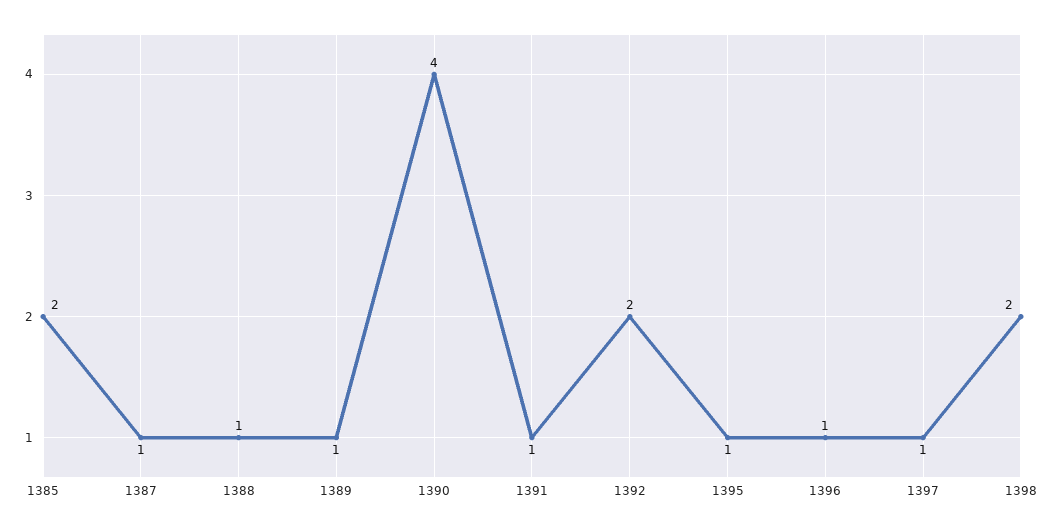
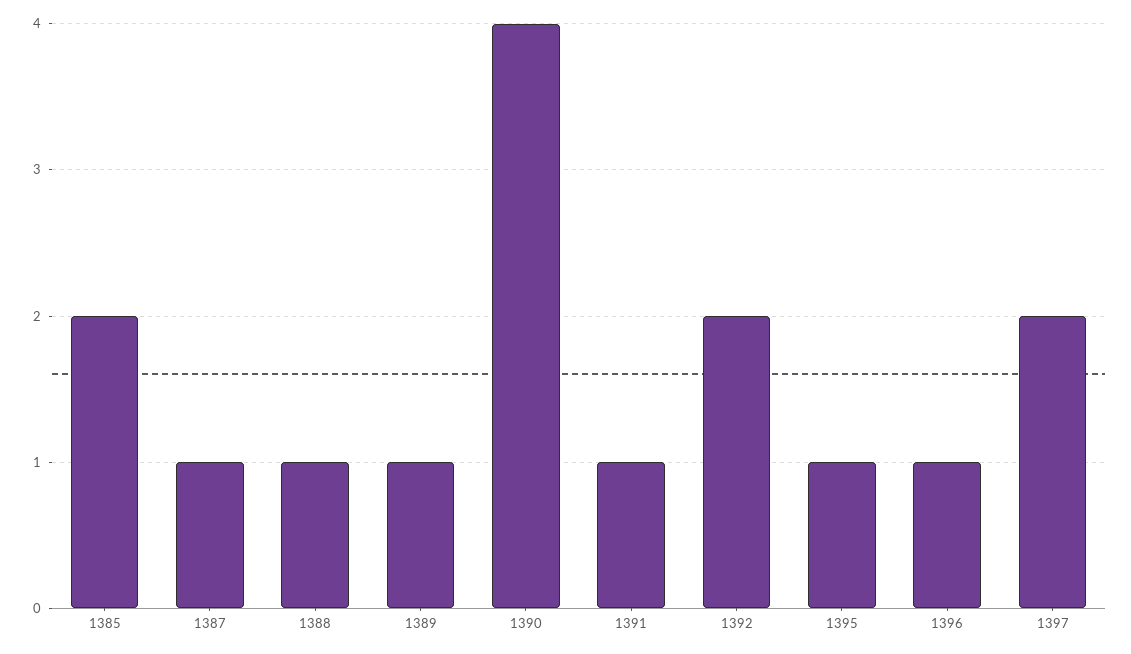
  {
    "1385": 2,
    "1387": 1,
    "1388": 1,
    "1389": 1,
    "1390": 4,
    "1391": 1,
    "1392": 2,
    "1395": 1,
    "1396": 1,
-   "1397": 1,
+   "1397": 2
-   "1398": 2
  }

